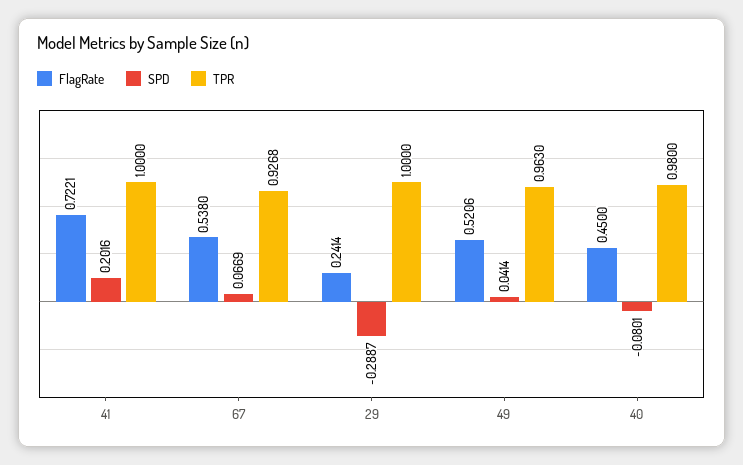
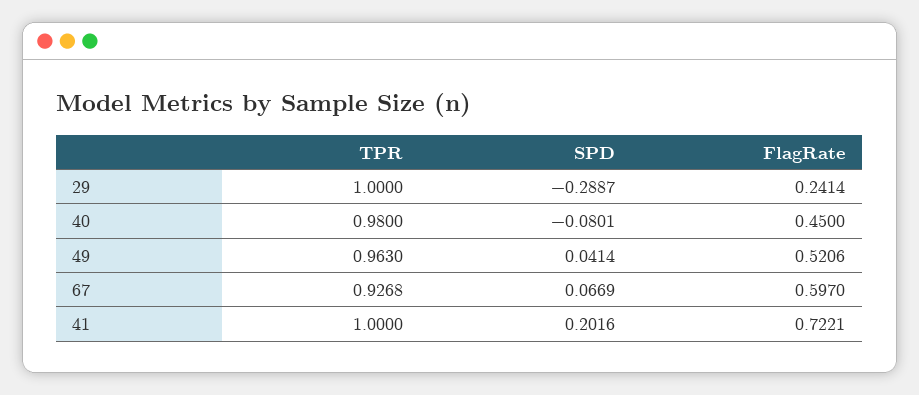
  {
    "FlagRate": {
      "41": 0.7221,
-     "67": 0.538,
+     "67": 0.597,
      "29": 0.2414,
      "49": 0.5206,
      "40": 0.45
    },
    "SPD": {
      "41": 0.2016,
      "67": 0.0669,
      "29": -0.2887,
      "49": 0.0414,
      "40": -0.0801
    },
    "TPR": {
      "41": 1,
      "67": 0.9268,
      "29": 1,
      "49": 0.963,
      "40": 0.98
    }
  }

